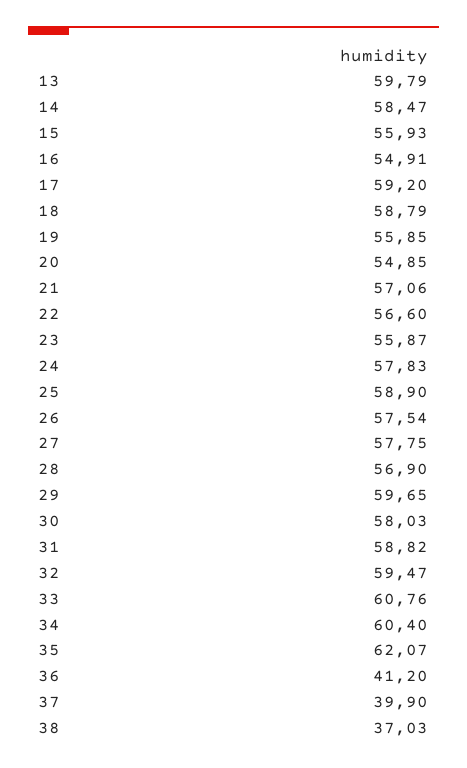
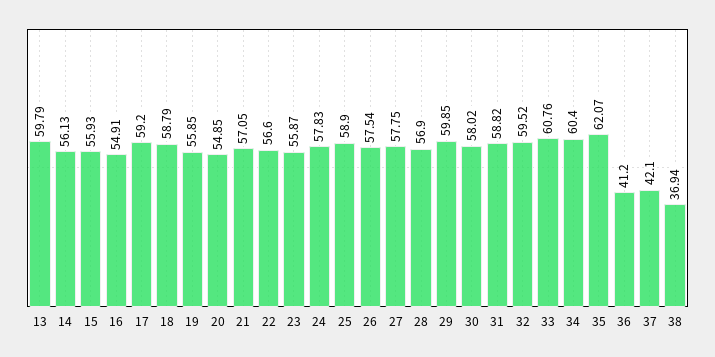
  {
    "13": 59.79,
-   "14": 58.47,
+   "14": 56.13,
    "15": 55.93,
    "16": 54.91,
    "17": 59.2,
    "18": 58.79,
    "19": 55.85,
    "20": 54.85,
-   "21": 57.06,
+   "21": 57.05,
    "22": 56.6,
    "23": 55.87,
    "24": 57.83,
    "25": 58.9,
    "26": 57.54,
    "27": 57.75,
    "28": 56.9,
-   "29": 59.65,
+   "29": 59.85,
-   "30": 58.03,
+   "30": 58.02,
    "31": 58.82,
-   "32": 59.47,
+   "32": 59.52,
    "33": 60.76,
    "34": 60.4,
    "35": 62.07,
    "36": 41.2,
-   "37": 39.9,
+   "37": 42.1,
-   "38": 37.03
+   "38": 36.94
  }

